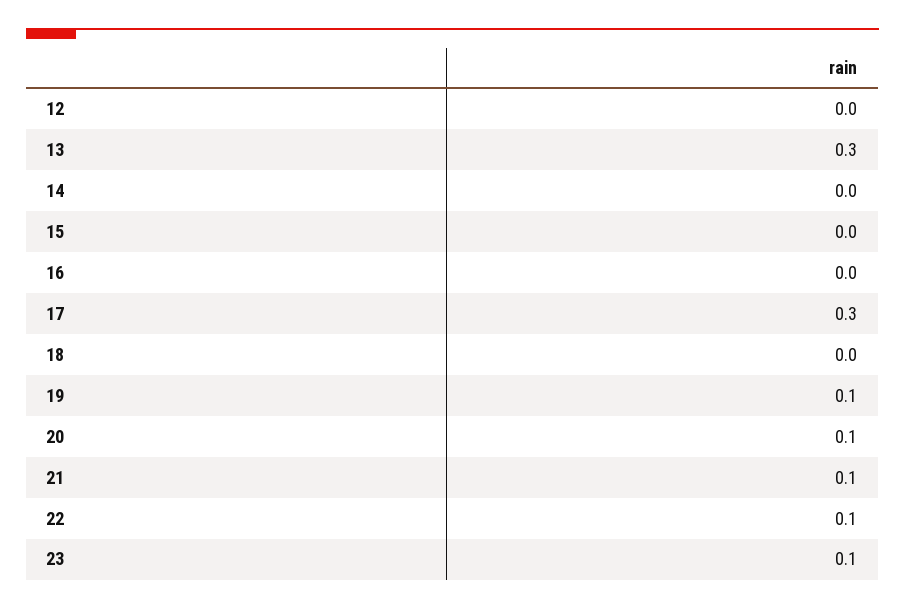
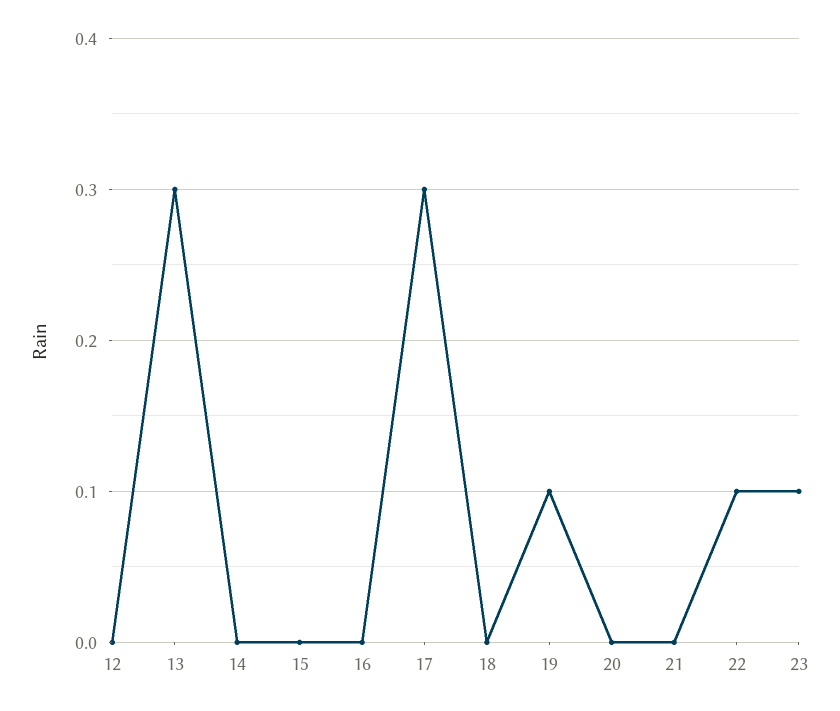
  {
    "12": 0,
    "13": 0.3,
    "14": 0,
    "15": 0,
    "16": 0,
    "17": 0.3,
    "18": 0,
    "19": 0.1,
-   "20": 0.1,
+   "20": 0,
-   "21": 0.1,
+   "21": 0,
    "22": 0.1,
    "23": 0.1
  }

